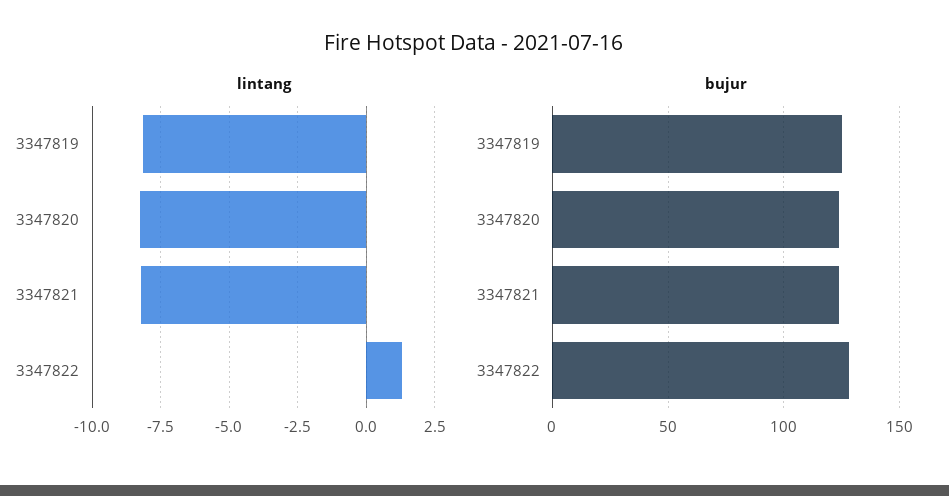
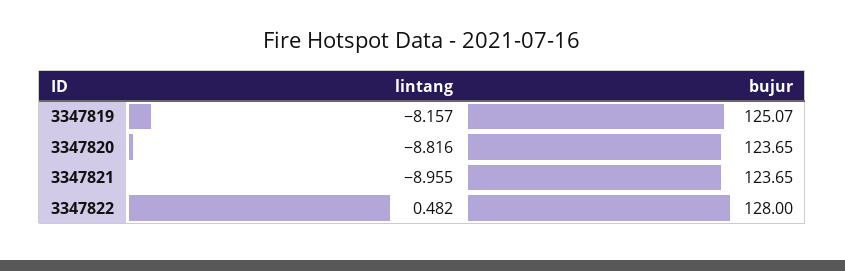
  {
    "lintang": {
      "3347819": -8.157,
-     "3347820": -8.25,
+     "3347820": -8.816,
-     "3347821": -8.25,
+     "3347821": -8.955,
-     "3347822": 1.25
+     "3347822": 0.482
    },
    "bujur": {
      "3347819": 125.07,
      "3347820": 123.65,
      "3347821": 123.65,
      "3347822": 128
    }
  }

